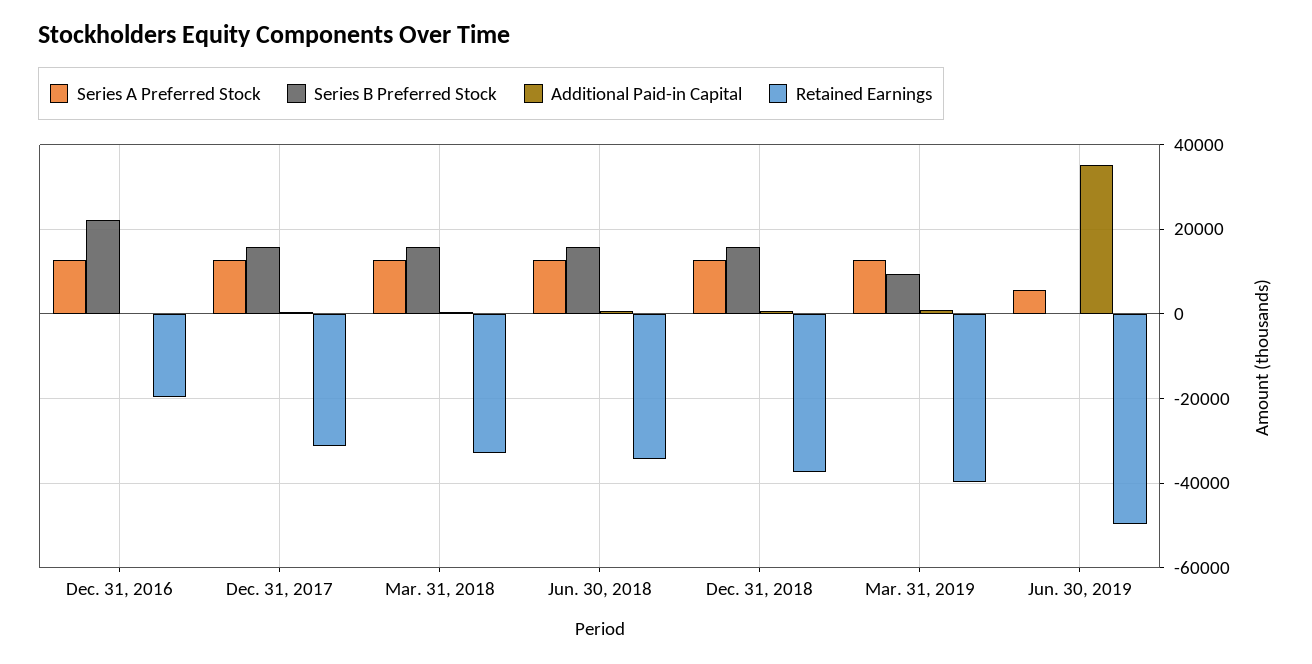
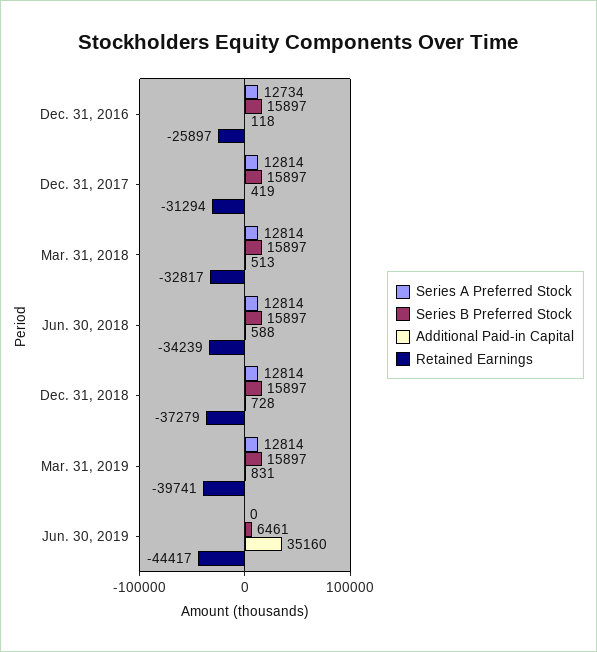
  {
    "Series A Preferred Stock": {
      "Dec. 31, 2016": 12734,
      "Dec. 31, 2017": 12814,
      "Mar. 31, 2018": 12814,
      "Jun. 30, 2018": 12814,
      "Dec. 31, 2018": 12814,
      "Mar. 31, 2019": 12814,
-     "Jun. 30, 2019": 6000
+     "Jun. 30, 2019": 0
    },
    "Series B Preferred Stock": {
-     "Dec. 31, 2016": 22000,
+     "Dec. 31, 2016": 15897,
      "Dec. 31, 2017": 15897,
      "Mar. 31, 2018": 15897,
      "Jun. 30, 2018": 15897,
      "Dec. 31, 2018": 15897,
-     "Mar. 31, 2019": 10000,
+     "Mar. 31, 2019": 15897,
-     "Jun. 30, 2019": 0
+     "Jun. 30, 2019": 6461
    },
    "Additional Paid-in Capital": {
      "Dec. 31, 2016": 118,
      "Dec. 31, 2017": 419,
      "Mar. 31, 2018": 513,
      "Jun. 30, 2018": 588,
      "Dec. 31, 2018": 728,
      "Mar. 31, 2019": 831,
      "Jun. 30, 2019": 35160
    },
    "Retained Earnings": {
-     "Dec. 31, 2016": -20000,
+     "Dec. 31, 2016": -25897,
      "Dec. 31, 2017": -31294,
      "Mar. 31, 2018": -32817,
      "Jun. 30, 2018": -34239,
      "Dec. 31, 2018": -37279,
      "Mar. 31, 2019": -39741,
-     "Jun. 30, 2019": -50000
+     "Jun. 30, 2019": -44417
    }
  }

